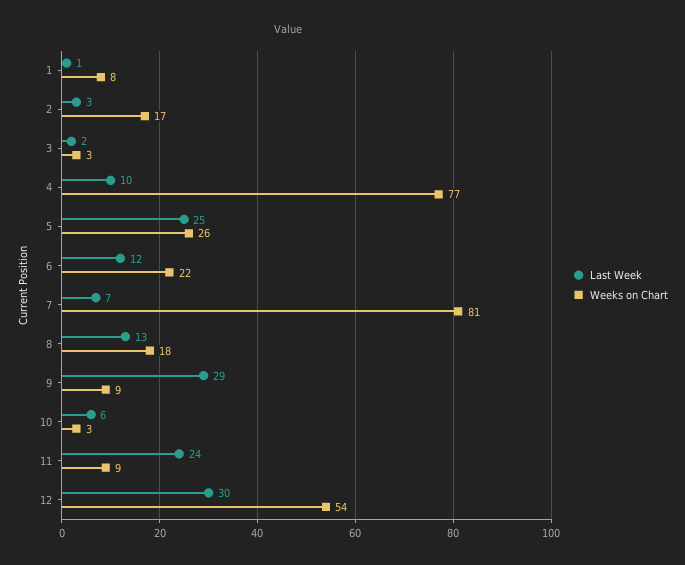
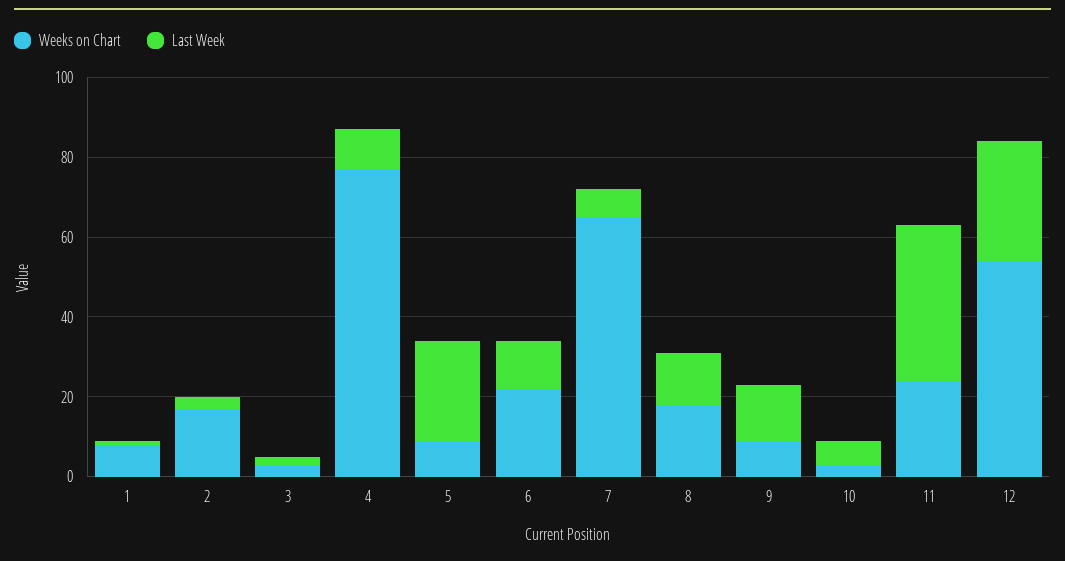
  {
    "Last Week": {
      "1": 1,
      "2": 3,
      "3": 2,
      "4": 10,
      "5": 25,
      "6": 12,
      "7": 7,
      "8": 13,
-     "9": 29,
+     "9": 15,
      "10": 6,
-     "11": 24,
+     "11": 40,
      "12": 30
    },
    "Weeks on Chart": {
      "1": 8,
      "2": 17,
      "3": 3,
      "4": 77,
-     "5": 26,
+     "5": 10,
      "6": 22,
-     "7": 81,
+     "7": 65,
      "8": 18,
      "9": 9,
      "10": 3,
-     "11": 9,
+     "11": 25,
      "12": 54
    }
  }

